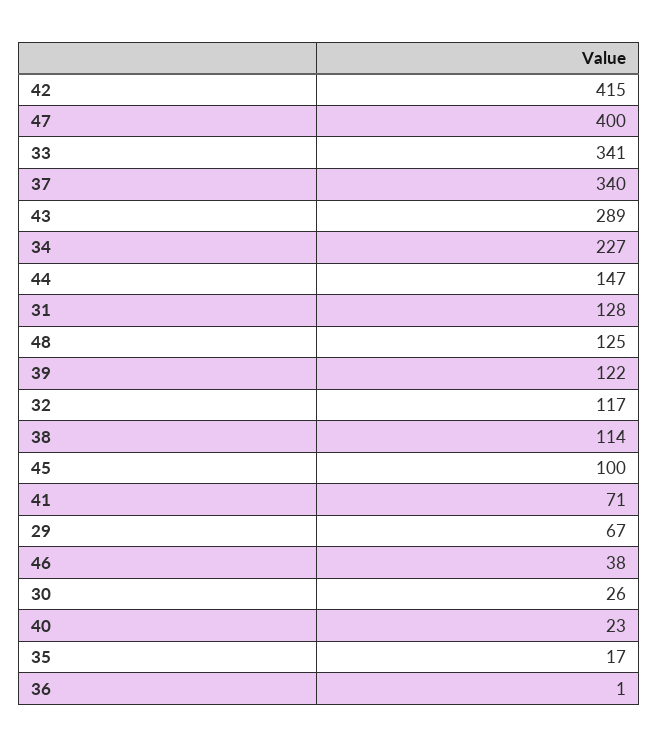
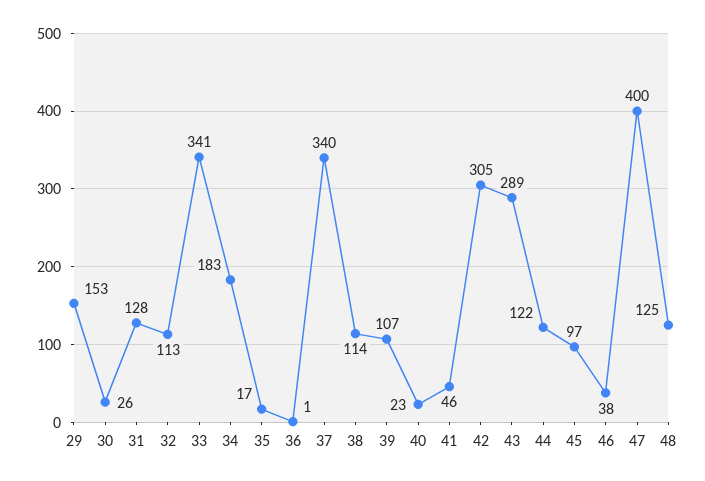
  {
-   "42": 415,
+   "42": 305,
    "47": 400,
    "33": 341,
    "37": 340,
    "43": 289,
-   "34": 227,
+   "34": 183,
-   "44": 147,
+   "44": 122,
    "31": 128,
    "48": 125,
-   "39": 122,
+   "39": 107,
-   "32": 117,
+   "32": 113,
    "38": 114,
-   "45": 100,
+   "45": 97,
-   "41": 71,
+   "41": 46,
-   "29": 67,
+   "29": 153,
    "46": 38,
    "30": 26,
    "40": 23,
    "35": 17,
    "36": 1
  }

